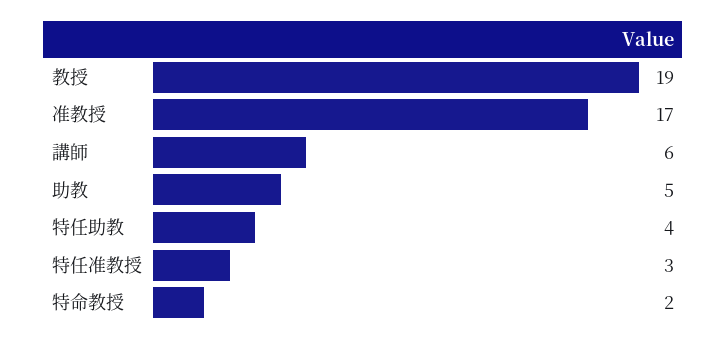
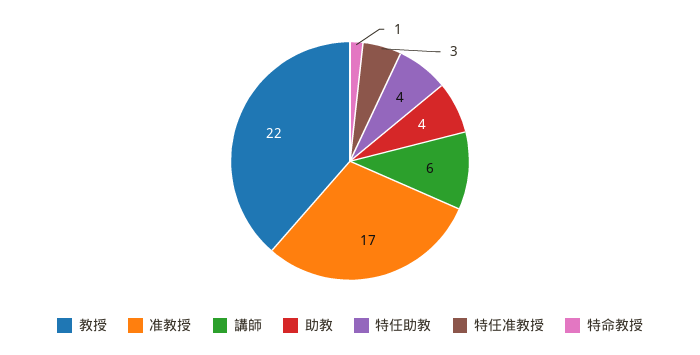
  {
-   "教授": 19,
+   "教授": 22,
    "准教授": 17,
    "講師": 6,
-   "助教": 5,
+   "助教": 4,
    "特任助教": 4,
    "特任准教授": 3,
-   "特命教授": 2
+   "特命教授": 1
  }

